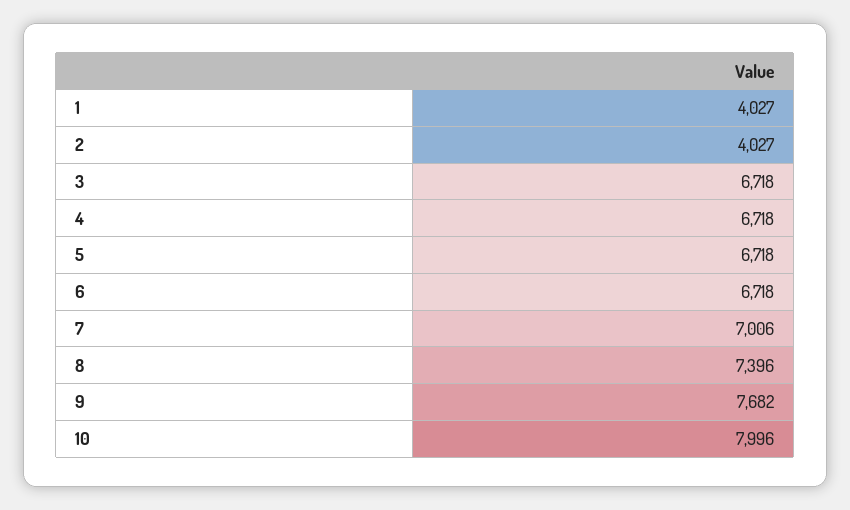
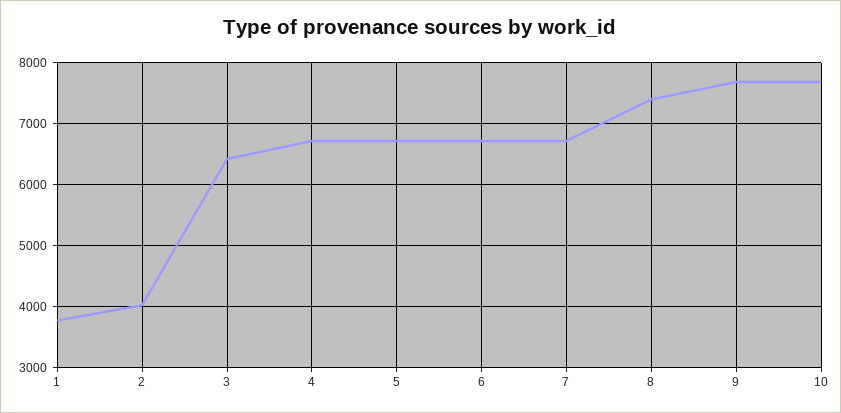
  {
-   "1": 4027,
+   "1": 3800,
    "2": 4027,
-   "3": 6718,
+   "3": 6400,
    "4": 6718,
    "5": 6718,
    "6": 6718,
-   "7": 7006,
+   "7": 6700,
    "8": 7396,
    "9": 7682,
-   "10": 7996
+   "10": 7700
  }

